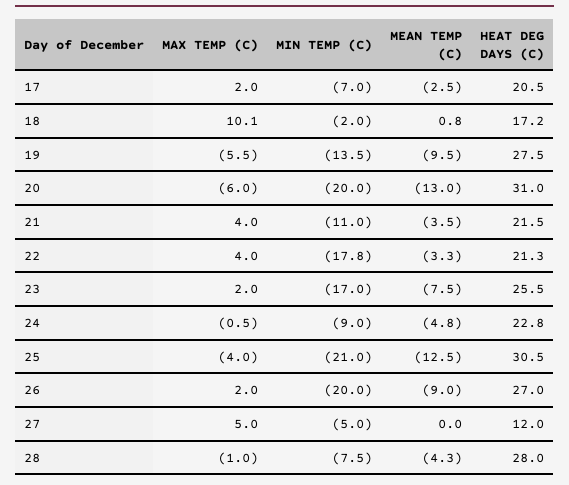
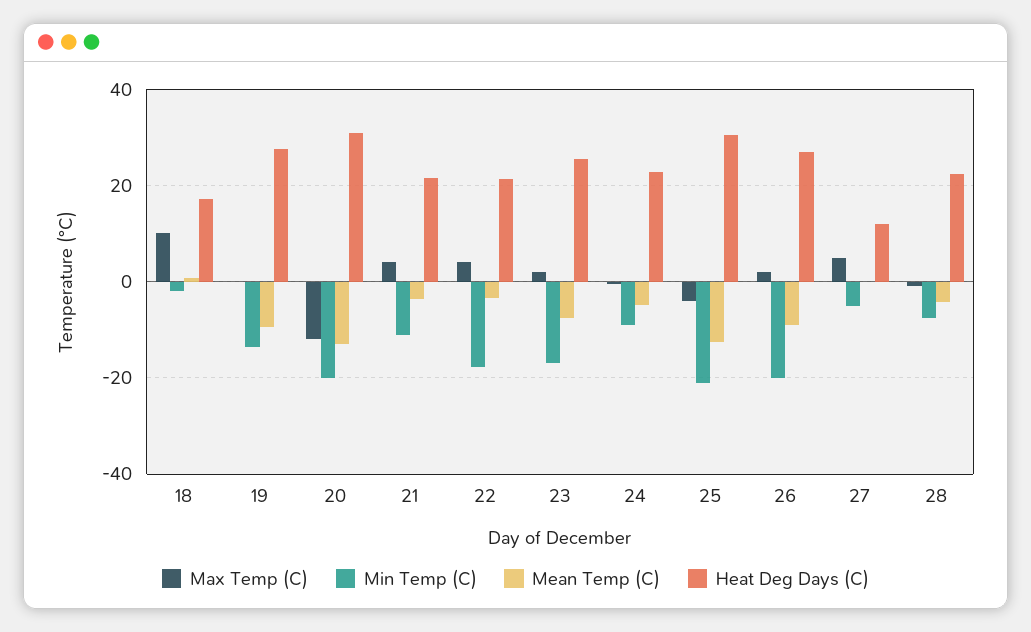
  {
    "MAX TEMP (C)": {
-     "17": 2,
      "18": 10.1,
-     "19": -5.5,
+     "19": 0,
-     "20": -6,
+     "20": -12,
      "21": 4,
      "22": 4,
      "23": 2,
      "24": -0.5,
      "25": -4,
      "26": 2,
      "27": 5,
      "28": -1
    },
    "MIN TEMP (C)": {
-     "17": -7,
      "18": -2,
      "19": -13.5,
      "20": -20,
      "21": -11,
      "22": -17.8,
      "23": -17,
      "24": -9,
      "25": -21,
      "26": -20,
      "27": -5,
      "28": -7.5
    },
    "MEAN TEMP (C)": {
-     "17": -2.5,
      "18": 0.8,
      "19": -9.5,
      "20": -13,
      "21": -3.5,
      "22": -3.3,
      "23": -7.5,
      "24": -4.8,
      "25": -12.5,
      "26": -9,
      "27": 0,
      "28": -4.3
    },
    "HEAT DEG DAYS (C)": {
-     "17": 20.5,
      "18": 17.2,
      "19": 27.5,
      "20": 31,
      "21": 21.5,
      "22": 21.3,
      "23": 25.5,
      "24": 22.8,
      "25": 30.5,
      "26": 27,
      "27": 12,
-     "28": 28
+     "28": 22
    }
  }

